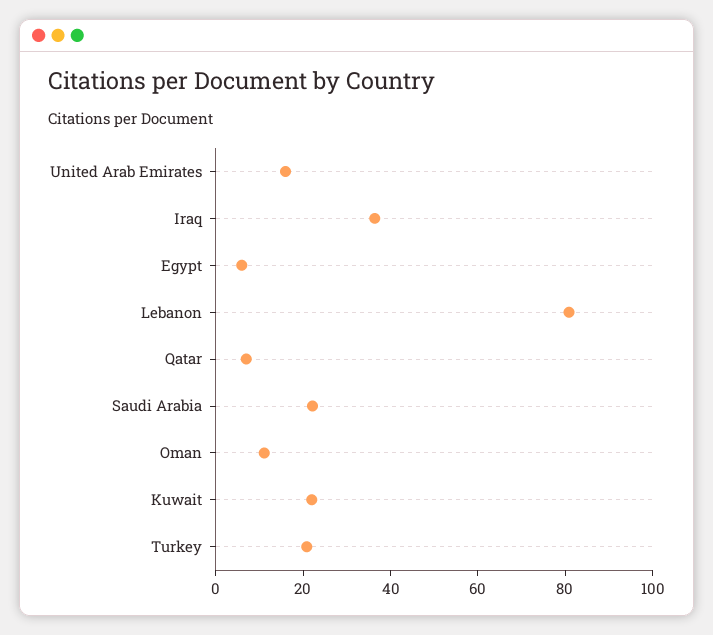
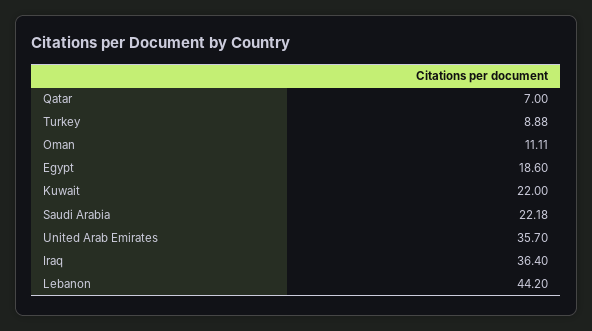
  {
-   "United Arab Emirates": 15,
+   "United Arab Emirates": 35.7,
    "Iraq": 36.4,
-   "Egypt": 5,
+   "Egypt": 18.6,
-   "Lebanon": 80,
+   "Lebanon": 44.2,
    "Qatar": 7,
    "Saudi Arabia": 22.18,
    "Oman": 11.11,
    "Kuwait": 22,
-   "Turkey": 20
+   "Turkey": 8.88
  }

